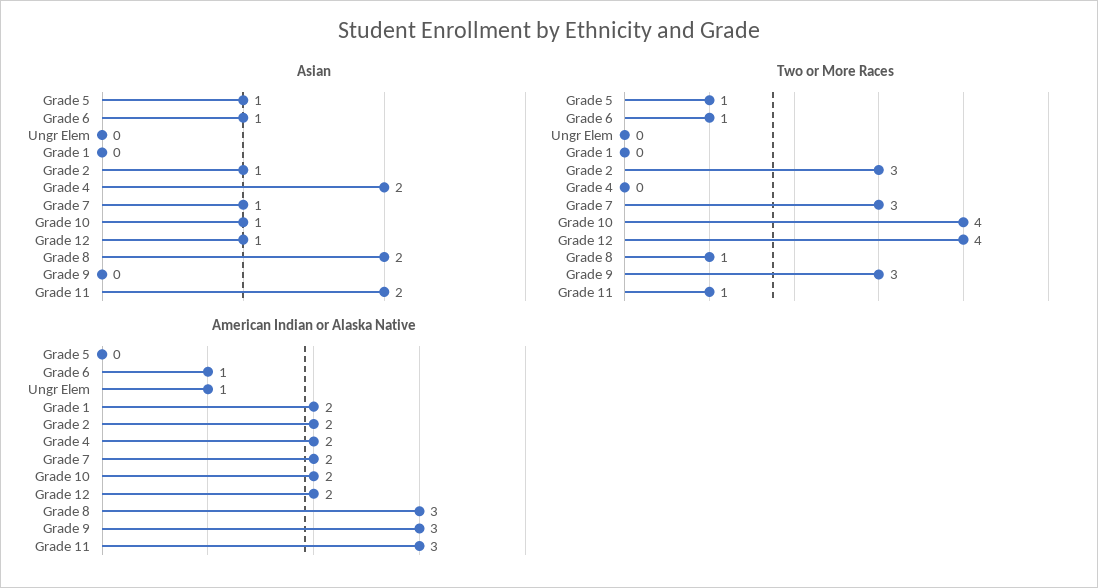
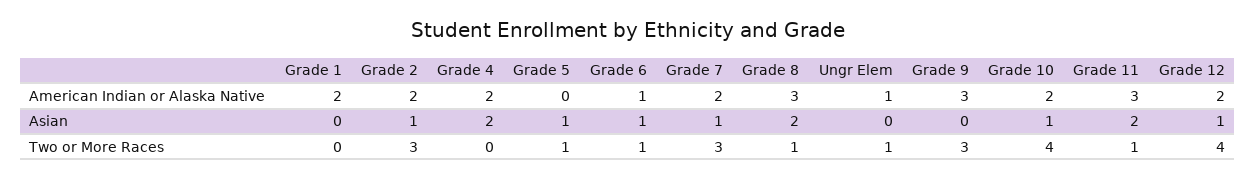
  {
    "Asian": {
      "Grade 5": 1,
      "Grade 6": 1,
      "Ungr Elem": 0,
      "Grade 1": 0,
      "Grade 2": 1,
      "Grade 4": 2,
      "Grade 7": 1,
      "Grade 10": 1,
      "Grade 12": 1,
      "Grade 8": 2,
      "Grade 9": 0,
      "Grade 11": 2
    },
    "Two or More Races": {
      "Grade 5": 1,
      "Grade 6": 1,
-     "Ungr Elem": 0,
+     "Ungr Elem": 1,
      "Grade 1": 0,
      "Grade 2": 3,
      "Grade 4": 0,
      "Grade 7": 3,
      "Grade 10": 4,
      "Grade 12": 4,
      "Grade 8": 1,
      "Grade 9": 3,
      "Grade 11": 1
    },
    "American Indian or Alaska Native": {
      "Grade 5": 0,
      "Grade 6": 1,
      "Ungr Elem": 1,
      "Grade 1": 2,
      "Grade 2": 2,
      "Grade 4": 2,
      "Grade 7": 2,
      "Grade 10": 2,
      "Grade 12": 2,
      "Grade 8": 3,
      "Grade 9": 3,
      "Grade 11": 3
    }
  }

